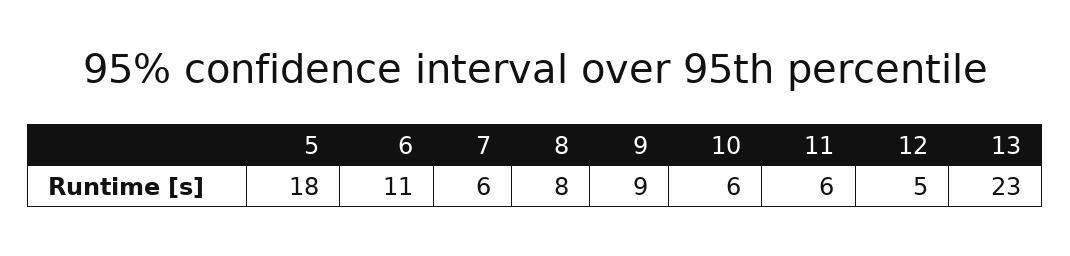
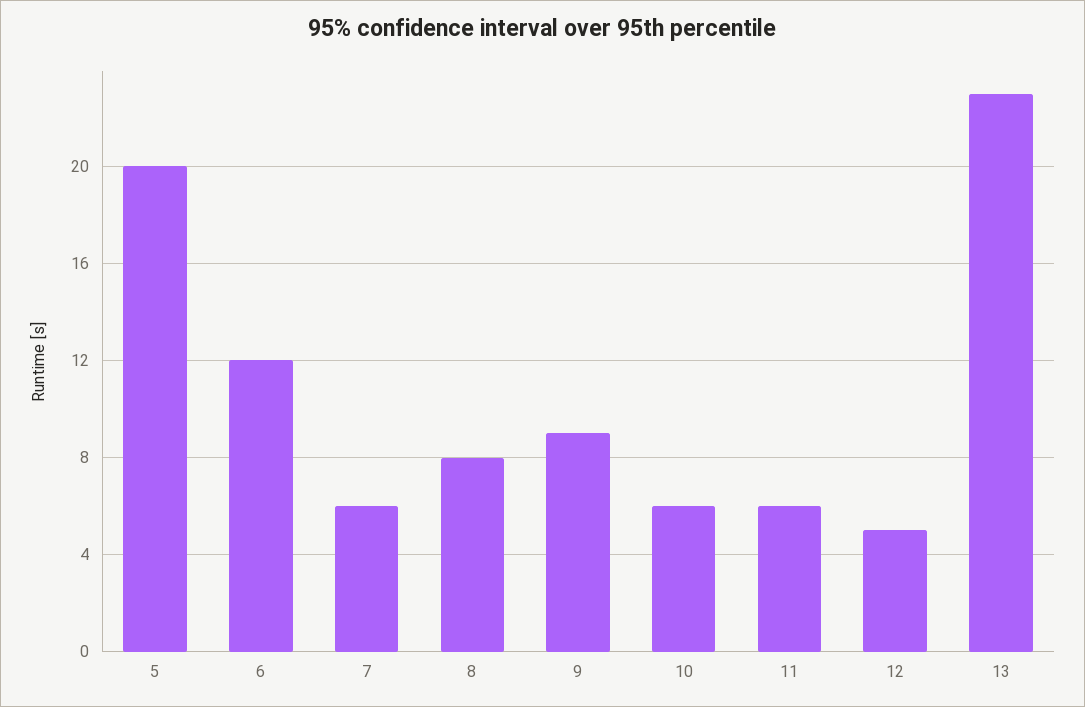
  {
-   "5": 18,
+   "5": 20,
-   "6": 11,
+   "6": 12,
    "7": 6,
    "8": 8,
    "9": 9,
    "10": 6,
    "11": 6,
    "12": 5,
    "13": 23
  }

